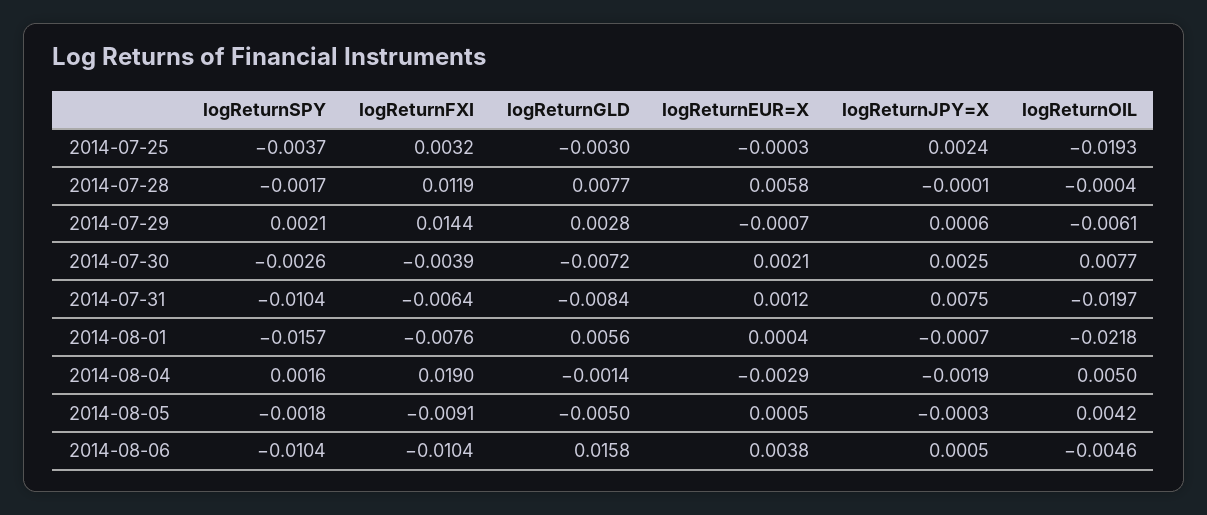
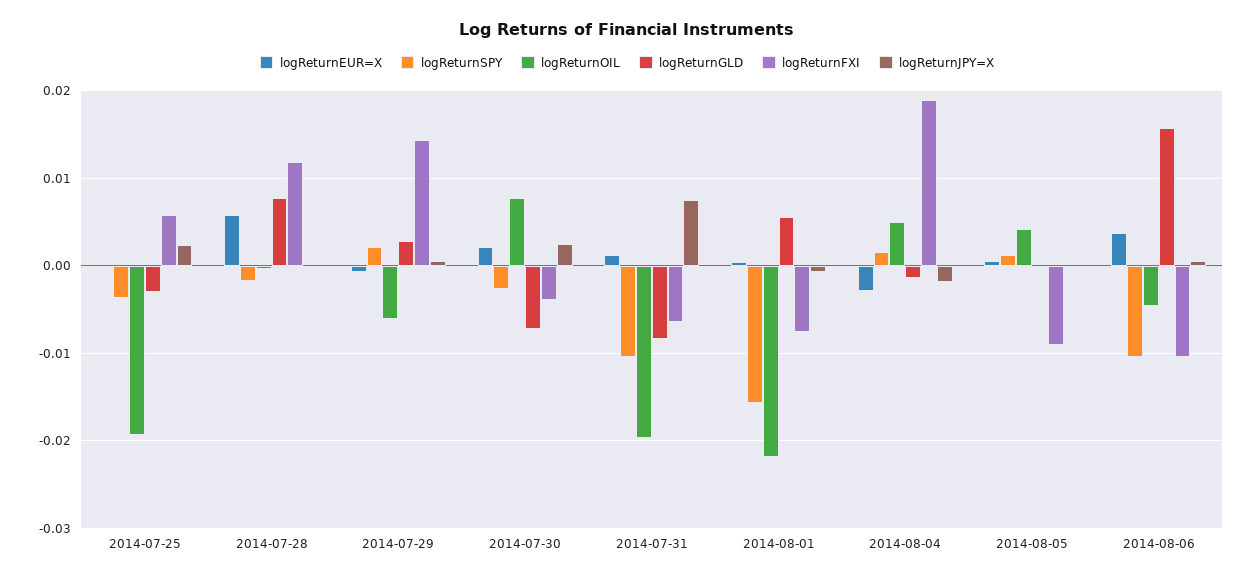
  {
    "logReturnSPY": {
      "2014-07-25": -0.0037,
      "2014-07-28": -0.0017,
      "2014-07-29": 0.0021,
      "2014-07-30": -0.0026,
      "2014-07-31": -0.0104,
      "2014-08-01": -0.0157,
      "2014-08-04": 0.0016,
-     "2014-08-05": -0.0018,
+     "2014-08-05": 0.001,
      "2014-08-06": -0.0104
    },
    "logReturnFXI": {
-     "2014-07-25": 0.0032,
+     "2014-07-25": 0.006,
      "2014-07-28": 0.0119,
      "2014-07-29": 0.0144,
      "2014-07-30": -0.0039,
      "2014-07-31": -0.0064,
      "2014-08-01": -0.0076,
      "2014-08-04": 0.019,
      "2014-08-05": -0.0091,
      "2014-08-06": -0.0104
    },
    "logReturnGLD": {
      "2014-07-25": -0.003,
      "2014-07-28": 0.0077,
      "2014-07-29": 0.0028,
      "2014-07-30": -0.0072,
      "2014-07-31": -0.0084,
      "2014-08-01": 0.0056,
      "2014-08-04": -0.0014,
-     "2014-08-05": -0.005,
+     "2014-08-05": 0,
      "2014-08-06": 0.0158
    },
    "logReturnEUR=X": {
      "2014-07-25": -0.0003,
      "2014-07-28": 0.0058,
      "2014-07-29": -0.0007,
      "2014-07-30": 0.0021,
      "2014-07-31": 0.0012,
      "2014-08-01": 0.0004,
      "2014-08-04": -0.0029,
      "2014-08-05": 0.0005,
      "2014-08-06": 0.0038
    },
    "logReturnJPY=X": {
      "2014-07-25": 0.0024,
      "2014-07-28": -0.0001,
      "2014-07-29": 0.0006,
      "2014-07-30": 0.0025,
      "2014-07-31": 0.0075,
      "2014-08-01": -0.0007,
      "2014-08-04": -0.0019,
      "2014-08-05": -0.0003,
      "2014-08-06": 0.0005
    },
    "logReturnOIL": {
      "2014-07-25": -0.0193,
      "2014-07-28": -0.0004,
      "2014-07-29": -0.0061,
      "2014-07-30": 0.0077,
      "2014-07-31": -0.0197,
      "2014-08-01": -0.0218,
      "2014-08-04": 0.005,
      "2014-08-05": 0.0042,
      "2014-08-06": -0.0046
    }
  }

